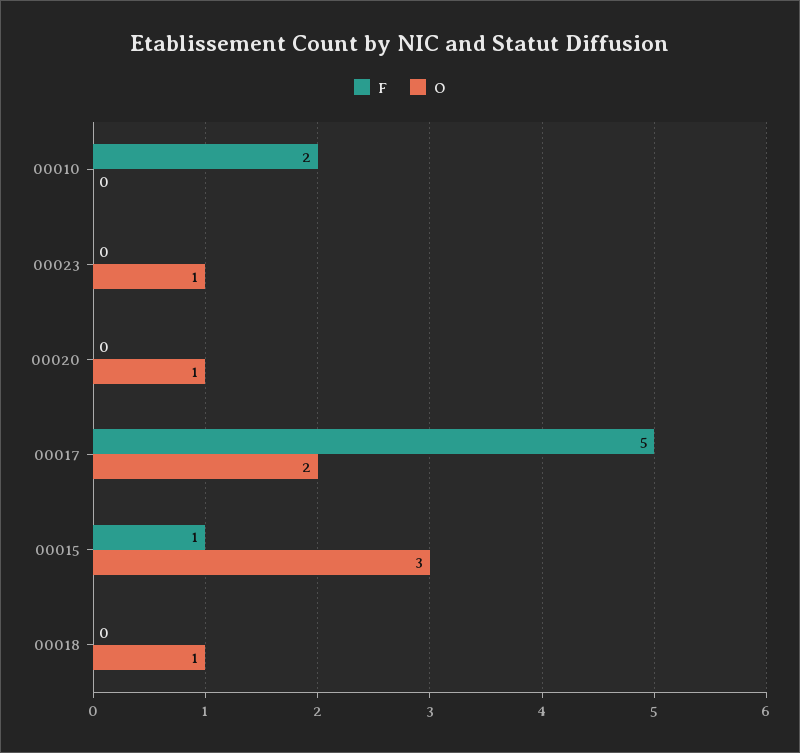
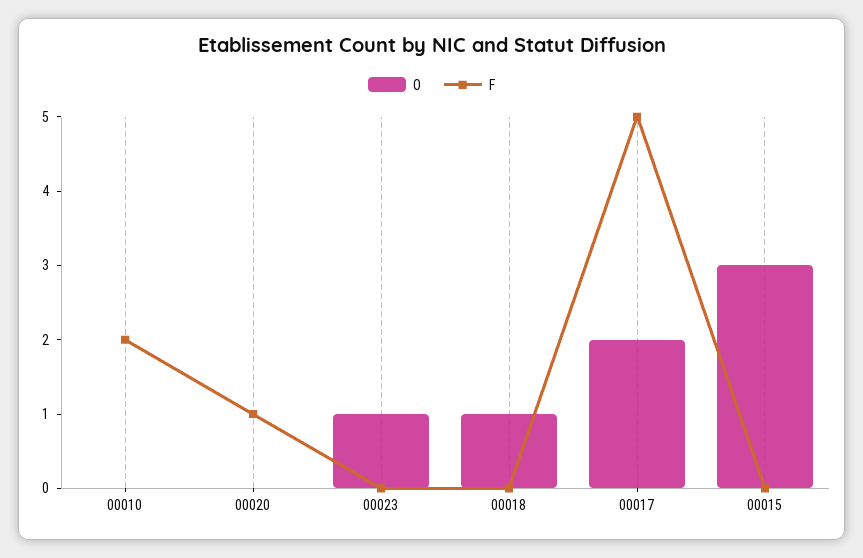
  {
    "F": {
      "00010": 2,
      "00023": 0,
-     "00020": 0,
+     "00020": 1,
      "00017": 5,
-     "00015": 1,
+     "00015": 0,
      "00018": 0
    },
    "O": {
      "00010": 0,
      "00023": 1,
-     "00020": 1,
+     "00020": 0,
      "00017": 2,
      "00015": 3,
      "00018": 1
    }
  }

